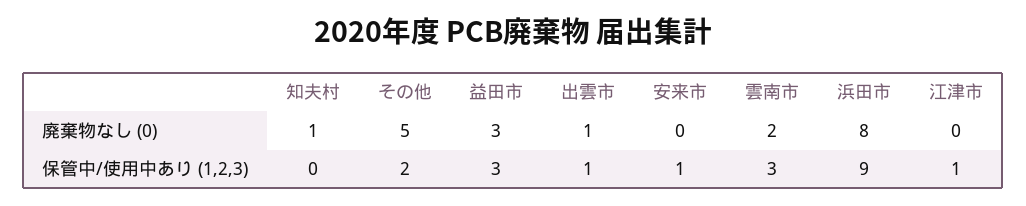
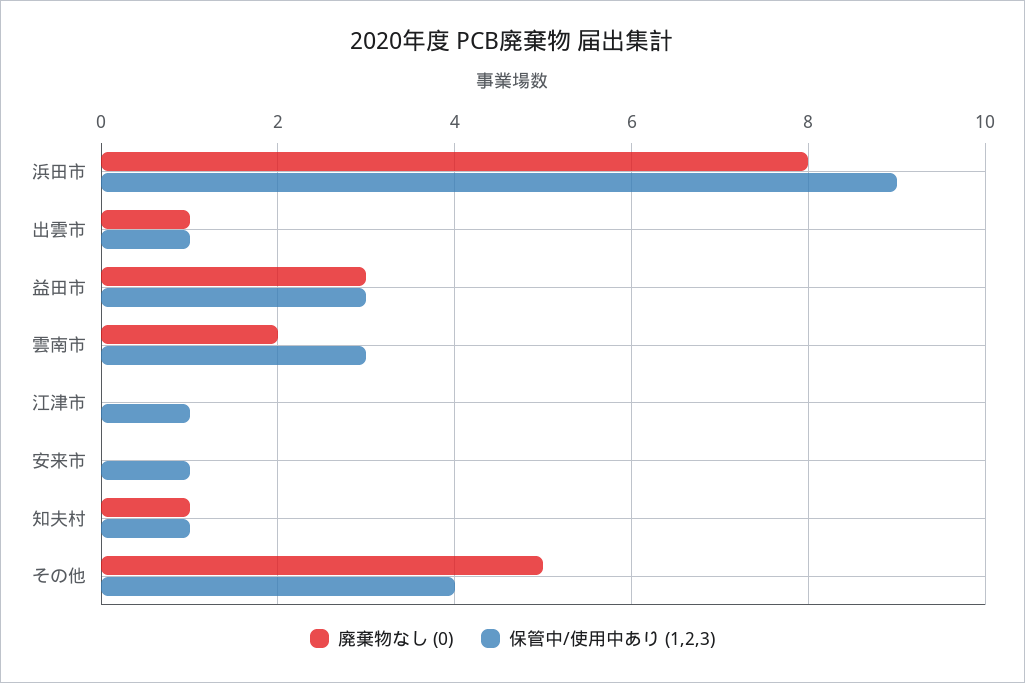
  {
    "廃棄物なし (0)": {
      "知夫村": 1,
      "その他": 5,
      "益田市": 3,
      "出雲市": 1,
      "安来市": 0,
      "雲南市": 2,
      "浜田市": 8,
      "江津市": 0
    },
    "保管中/使用中あり (1,2,3)": {
-     "知夫村": 0,
+     "知夫村": 1,
-     "その他": 2,
+     "その他": 4,
      "益田市": 3,
      "出雲市": 1,
      "安来市": 1,
      "雲南市": 3,
      "浜田市": 9,
      "江津市": 1
    }
  }

